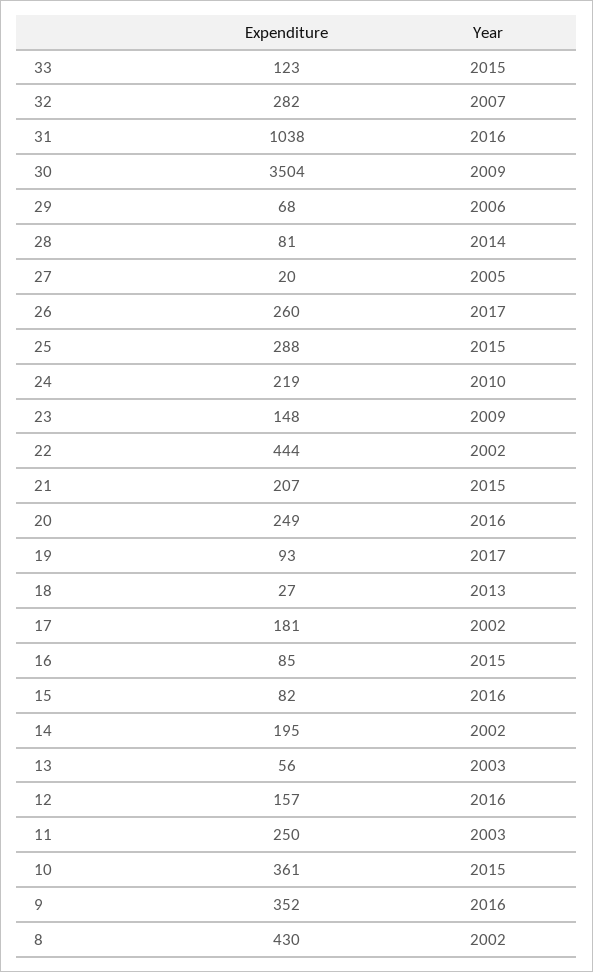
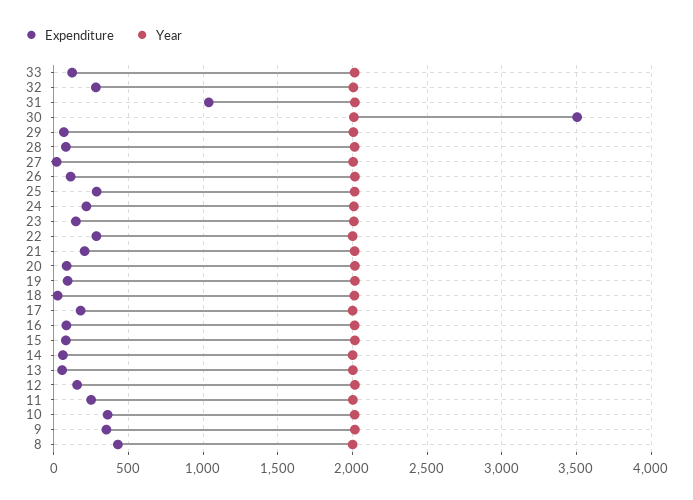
  {
    "Expenditure": {
      "33": 123,
      "32": 282,
      "31": 1038,
      "30": 3504,
      "29": 68,
      "28": 81,
      "27": 20,
-     "26": 260,
+     "26": 100,
      "25": 288,
      "24": 219,
      "23": 148,
-     "22": 444,
+     "22": 300,
      "21": 207,
-     "20": 249,
+     "20": 100,
      "19": 93,
      "18": 27,
      "17": 181,
      "16": 85,
      "15": 82,
-     "14": 195,
+     "14": 50,
      "13": 56,
      "12": 157,
      "11": 250,
      "10": 361,
      "9": 352,
      "8": 430
    },
    "Year": {
      "33": 2015,
      "32": 2007,
      "31": 2016,
      "30": 2009,
      "29": 2006,
      "28": 2014,
      "27": 2005,
      "26": 2017,
      "25": 2015,
      "24": 2010,
      "23": 2009,
      "22": 2002,
      "21": 2015,
      "20": 2016,
      "19": 2017,
      "18": 2013,
      "17": 2002,
      "16": 2015,
      "15": 2016,
      "14": 2002,
      "13": 2003,
      "12": 2016,
      "11": 2003,
      "10": 2015,
      "9": 2016,
      "8": 2002
    }
  }

